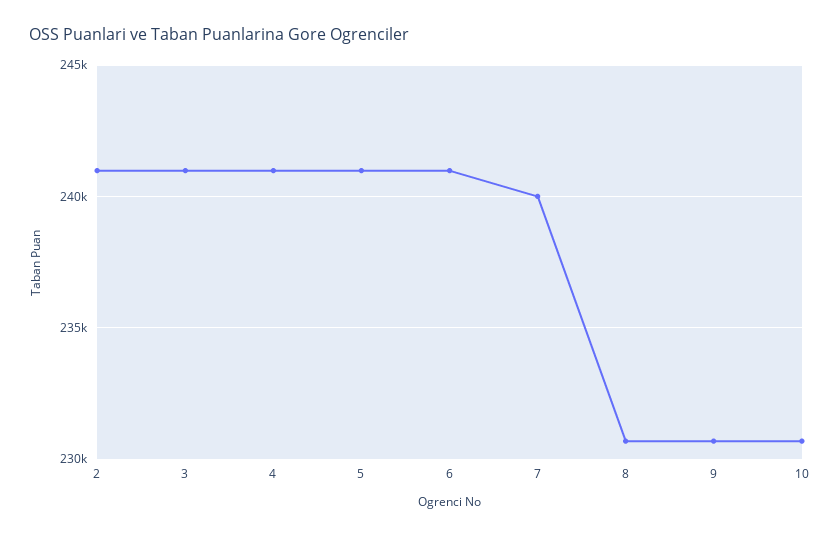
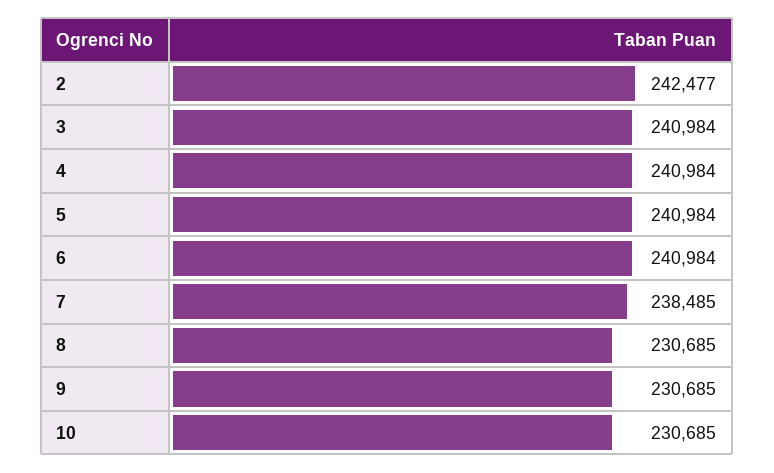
  {
-   "2": 241000,
+   "2": 242477,
    "3": 240984,
    "4": 240984,
    "5": 240984,
    "6": 240984,
-   "7": 240000,
+   "7": 238485,
    "8": 230685,
    "9": 230685,
    "10": 230685
  }

